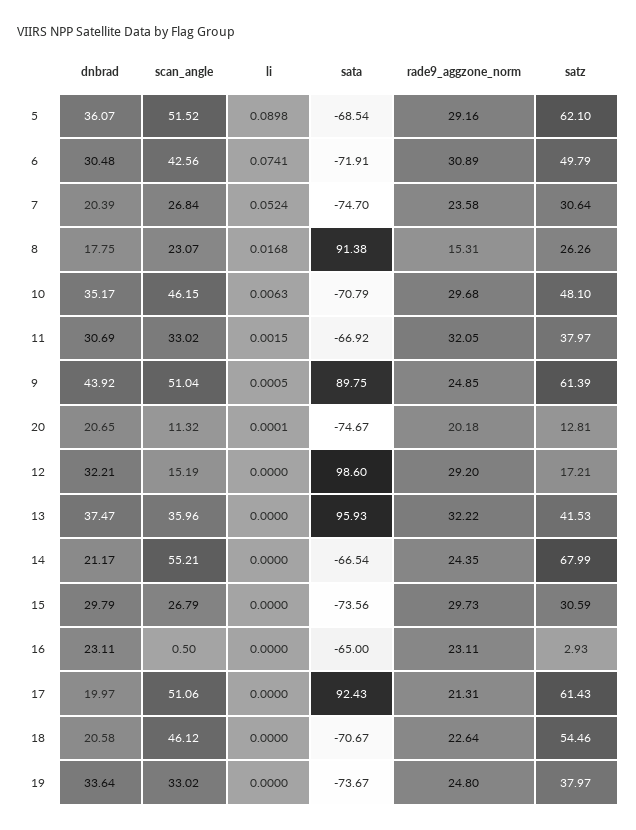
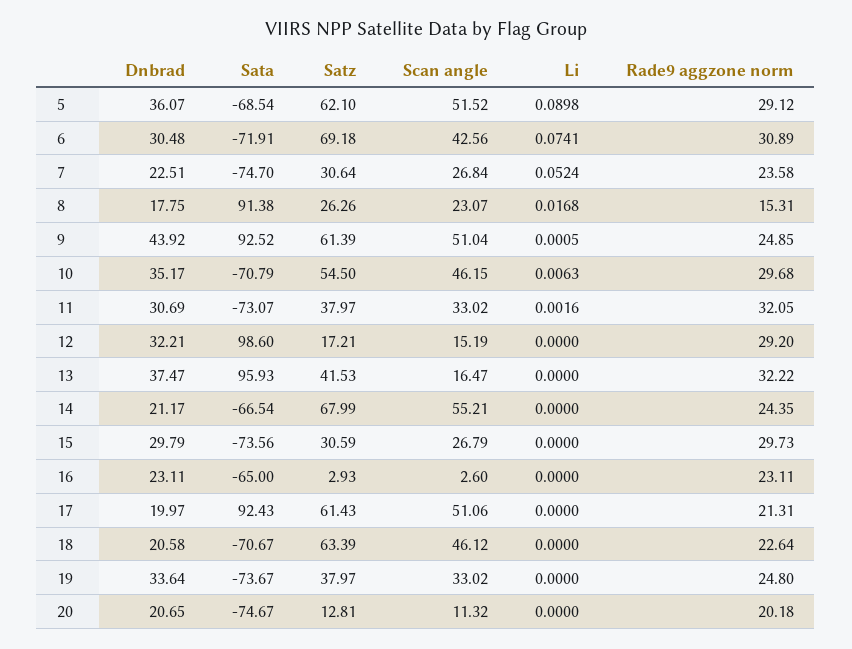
  {
    "dnbrad": {
      "5": 36.07,
      "6": 30.48,
-     "7": 20.39,
+     "7": 22.51,
      "8": 17.75,
      "10": 35.17,
      "11": 30.69,
      "9": 43.92,
      "20": 20.65,
      "12": 32.21,
      "13": 37.47,
      "14": 21.17,
      "15": 29.79,
      "16": 23.11,
      "17": 19.97,
      "18": 20.58,
      "19": 33.64
    },
    "scan_angle": {
      "5": 51.52,
      "6": 42.56,
      "7": 26.84,
      "8": 23.07,
      "10": 46.15,
      "11": 33.02,
      "9": 51.04,
      "20": 11.32,
      "12": 15.19,
-     "13": 35.96,
+     "13": 16.47,
      "14": 55.21,
      "15": 26.79,
-     "16": 0.5,
+     "16": 2.6,
      "17": 51.06,
      "18": 46.12,
      "19": 33.02
    },
    "li": {
      "5": 0.0898,
      "6": 0.0741,
      "7": 0.0524,
      "8": 0.0168,
      "10": 0.0063,
-     "11": 0.0015,
+     "11": 0.0016,
      "9": 0.0005,
-     "20": 0.0001,
+     "20": 0,
      "12": 0,
      "13": 0,
      "14": 0,
      "15": 0,
      "16": 0,
      "17": 0,
      "18": 0,
      "19": 0
    },
    "sata": {
      "5": -68.54,
      "6": -71.91,
      "7": -74.7,
      "8": 91.38,
      "10": -70.79,
-     "11": -66.92,
+     "11": -73.07,
-     "9": 89.75,
+     "9": 92.52,
      "20": -74.67,
      "12": 98.6,
      "13": 95.93,
      "14": -66.54,
      "15": -73.56,
      "16": -65,
      "17": 92.43,
      "18": -70.67,
      "19": -73.67
    },
    "rade9_aggzone_norm": {
-     "5": 29.16,
+     "5": 29.12,
      "6": 30.89,
      "7": 23.58,
      "8": 15.31,
      "10": 29.68,
      "11": 32.05,
      "9": 24.85,
      "20": 20.18,
      "12": 29.2,
      "13": 32.22,
      "14": 24.35,
      "15": 29.73,
      "16": 23.11,
      "17": 21.31,
      "18": 22.64,
      "19": 24.8
    },
    "satz": {
      "5": 62.1,
-     "6": 49.79,
+     "6": 69.18,
      "7": 30.64,
      "8": 26.26,
-     "10": 48.1,
+     "10": 54.5,
      "11": 37.97,
      "9": 61.39,
      "20": 12.81,
      "12": 17.21,
      "13": 41.53,
      "14": 67.99,
      "15": 30.59,
      "16": 2.93,
      "17": 61.43,
-     "18": 54.46,
+     "18": 63.39,
      "19": 37.97
    }
  }

